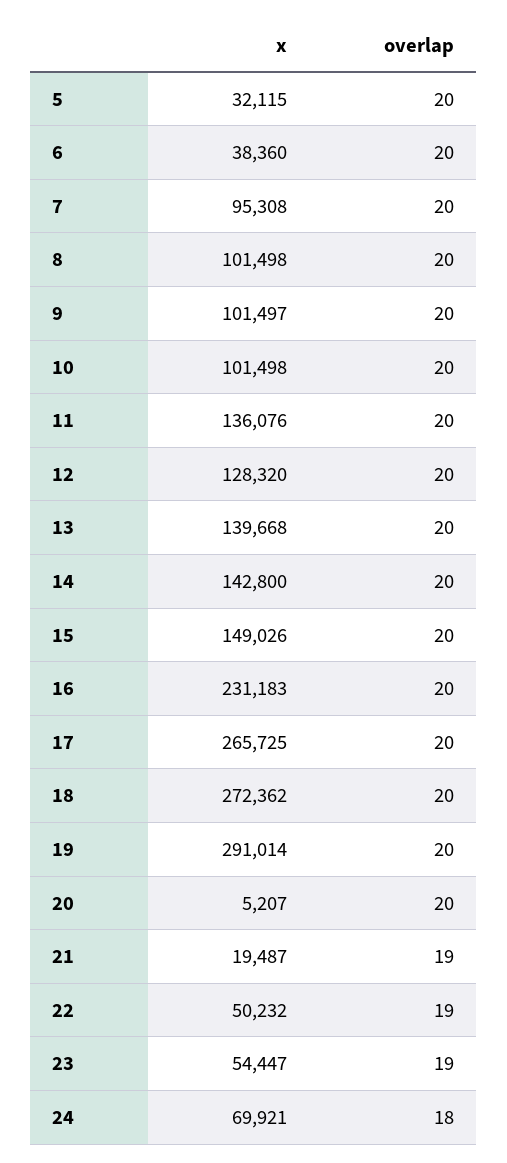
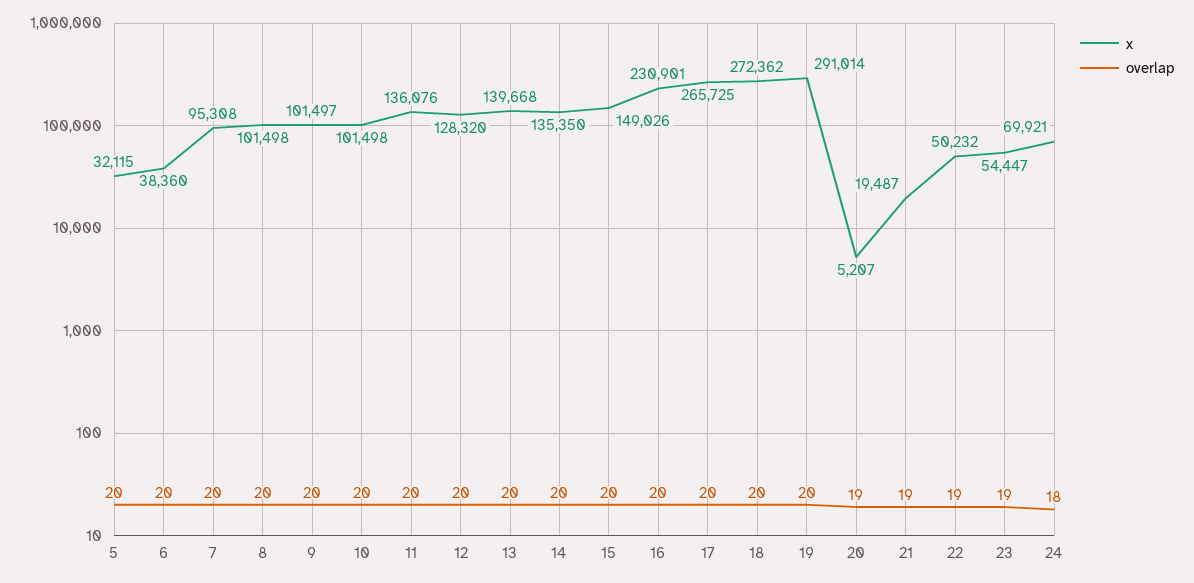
  {
    "x": {
      "5": 32115,
      "6": 38360,
      "7": 95308,
      "8": 101498,
      "9": 101497,
      "10": 101498,
      "11": 136076,
      "12": 128320,
      "13": 139668,
-     "14": 142800,
+     "14": 135350,
      "15": 149026,
-     "16": 231183,
+     "16": 230901,
      "17": 265725,
      "18": 272362,
      "19": 291014,
      "20": 5207,
      "21": 19487,
      "22": 50232,
      "23": 54447,
      "24": 69921
    },
    "overlap": {
      "5": 20,
      "6": 20,
      "7": 20,
      "8": 20,
      "9": 20,
      "10": 20,
      "11": 20,
      "12": 20,
      "13": 20,
      "14": 20,
      "15": 20,
      "16": 20,
      "17": 20,
      "18": 20,
      "19": 20,
-     "20": 20,
+     "20": 19,
      "21": 19,
      "22": 19,
      "23": 19,
      "24": 18
    }
  }

